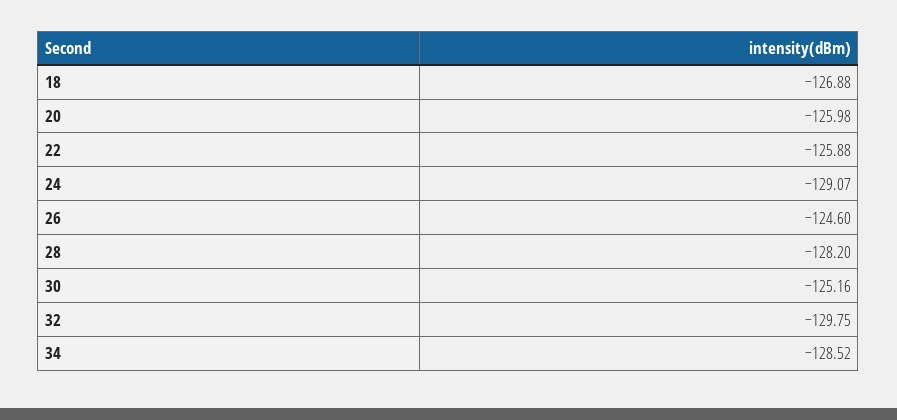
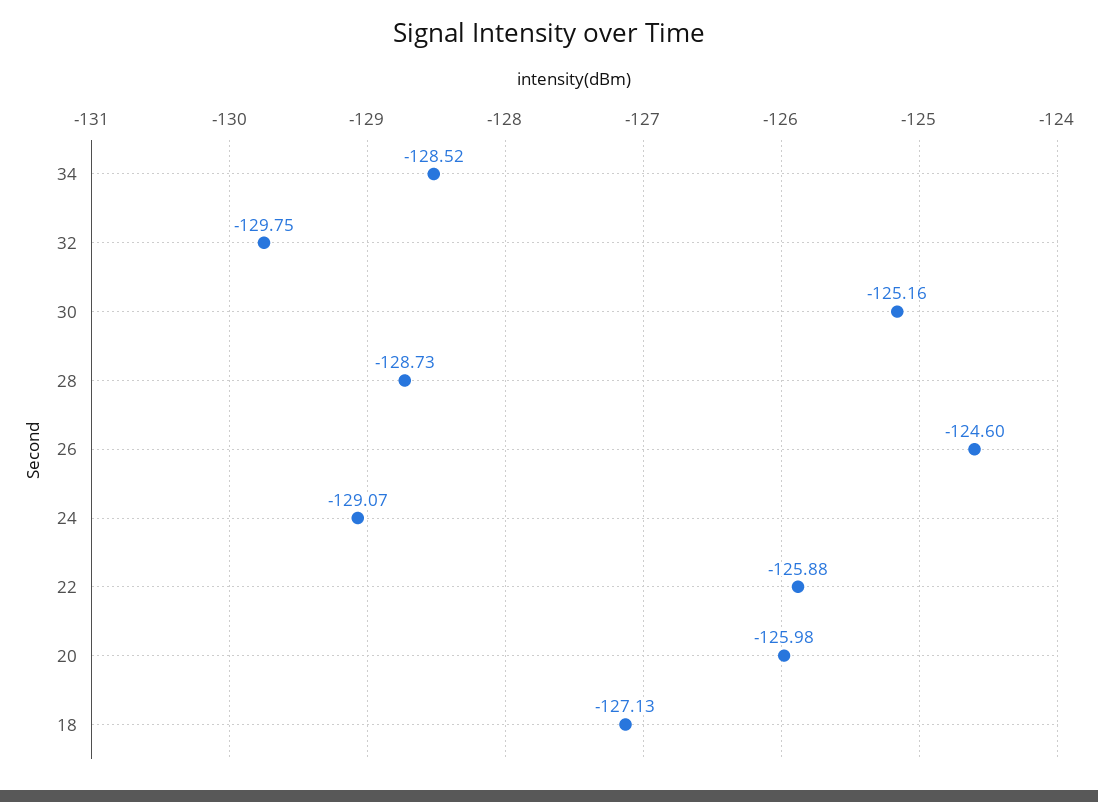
  {
-   "18": -126.88,
+   "18": -127.13,
    "20": -125.98,
    "22": -125.88,
    "24": -129.07,
    "26": -124.6,
-   "28": -128.2,
+   "28": -128.73,
    "30": -125.16,
    "32": -129.75,
    "34": -128.52
  }

